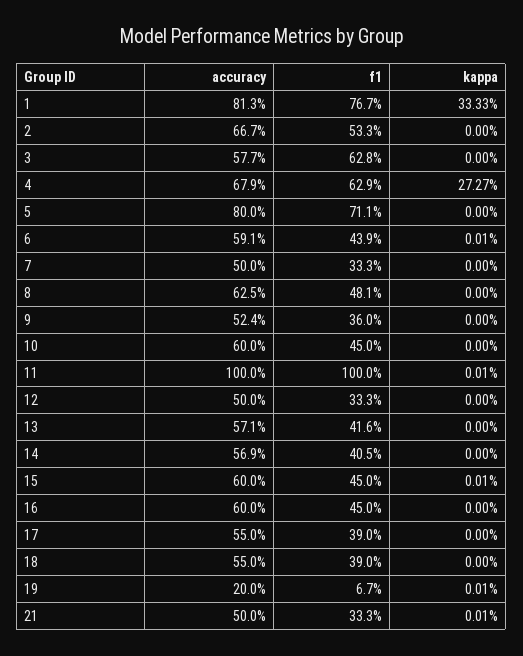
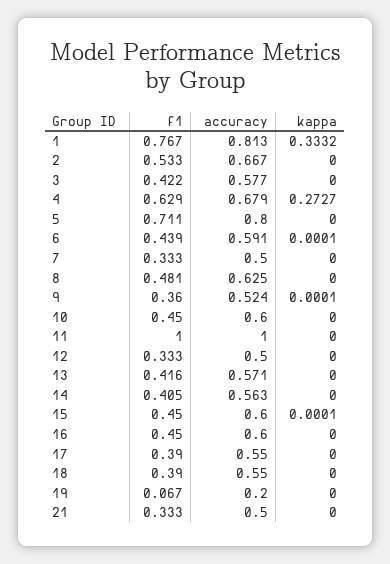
  {
    "accuracy": {
      "1": 0.813,
      "2": 0.667,
      "3": 0.577,
      "4": 0.679,
      "5": 0.8,
      "6": 0.591,
      "7": 0.5,
      "8": 0.625,
      "9": 0.524,
      "10": 0.6,
      "11": 1,
      "12": 0.5,
      "13": 0.571,
-     "14": 0.569,
+     "14": 0.563,
      "15": 0.6,
      "16": 0.6,
      "17": 0.55,
      "18": 0.55,
      "19": 0.2,
      "21": 0.5
    },
    "f1": {
      "1": 0.767,
      "2": 0.533,
-     "3": 0.628,
+     "3": 0.422,
      "4": 0.629,
      "5": 0.711,
      "6": 0.439,
      "7": 0.333,
      "8": 0.481,
      "9": 0.36,
      "10": 0.45,
      "11": 1,
      "12": 0.333,
      "13": 0.416,
      "14": 0.405,
      "15": 0.45,
      "16": 0.45,
      "17": 0.39,
      "18": 0.39,
      "19": 0.067,
      "21": 0.333
    },
    "kappa": {
-     "1": 0.3333,
+     "1": 0.3332,
      "2": 0,
      "3": 0,
      "4": 0.2727,
      "5": 0,
      "6": 0.0001,
      "7": 0,
      "8": 0,
-     "9": 0,
+     "9": 0.0001,
      "10": 0,
-     "11": 0.0001,
+     "11": 0,
      "12": 0,
      "13": 0,
      "14": 0,
      "15": 0.0001,
      "16": 0,
      "17": 0,
      "18": 0,
-     "19": 0.0001,
+     "19": 0,
-     "21": 0.0001
+     "21": 0
    }
  }

